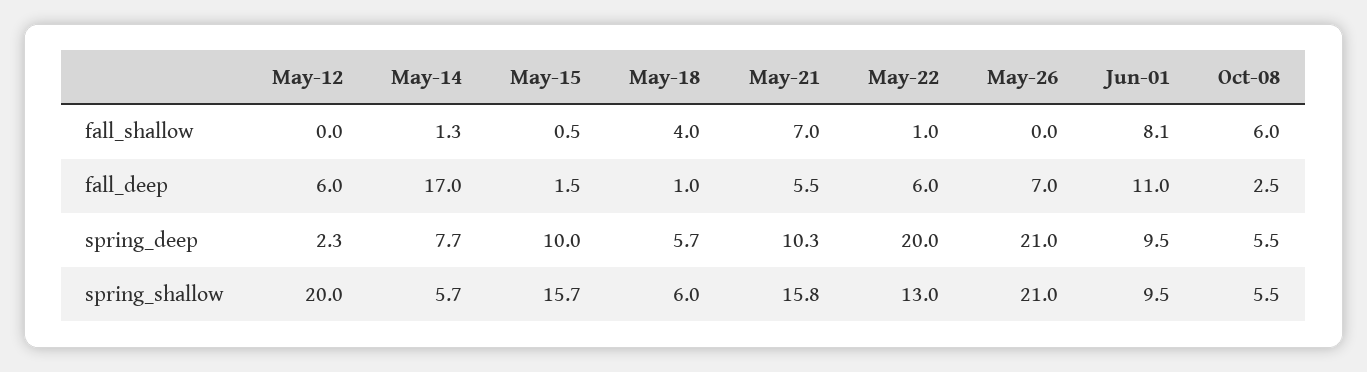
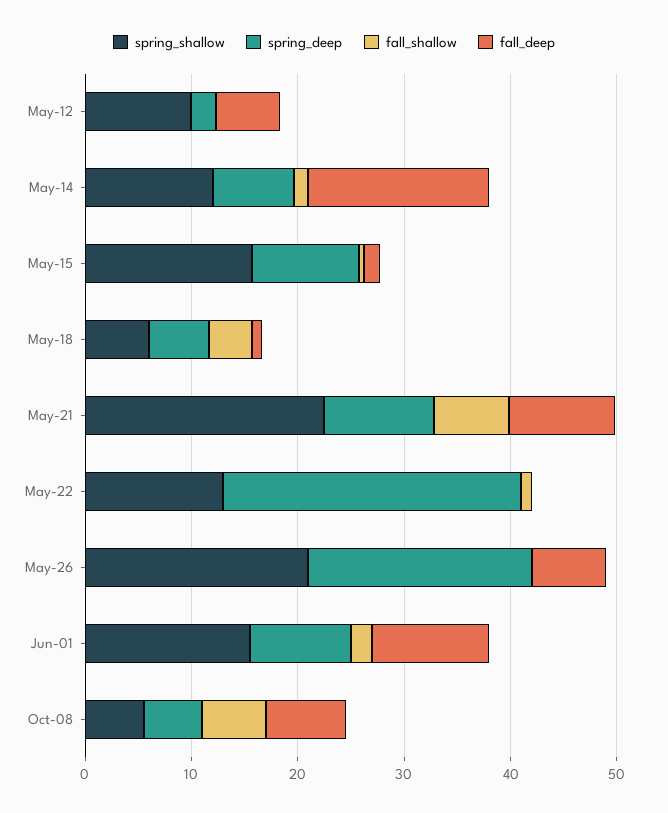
  {
    "fall_shallow": {
      "May-12": 0,
      "May-14": 1.3,
      "May-15": 0.5,
      "May-18": 4,
      "May-21": 7,
      "May-22": 1,
      "May-26": 0,
-     "Jun-01": 8.1,
+     "Jun-01": 2,
      "Oct-08": 6
    },
    "fall_deep": {
      "May-12": 6,
      "May-14": 17,
      "May-15": 1.5,
      "May-18": 1,
-     "May-21": 5.5,
+     "May-21": 10,
-     "May-22": 6,
+     "May-22": 0,
      "May-26": 7,
      "Jun-01": 11,
-     "Oct-08": 2.5
+     "Oct-08": 8
    },
    "spring_deep": {
      "May-12": 2.3,
      "May-14": 7.7,
      "May-15": 10,
      "May-18": 5.7,
      "May-21": 10.3,
-     "May-22": 20,
+     "May-22": 28,
      "May-26": 21,
      "Jun-01": 9.5,
      "Oct-08": 5.5
    },
    "spring_shallow": {
-     "May-12": 20,
+     "May-12": 10,
-     "May-14": 5.7,
+     "May-14": 12,
      "May-15": 15.7,
      "May-18": 6,
-     "May-21": 15.8,
+     "May-21": 22,
      "May-22": 13,
      "May-26": 21,
-     "Jun-01": 9.5,
+     "Jun-01": 16,
      "Oct-08": 5.5
    }
  }

